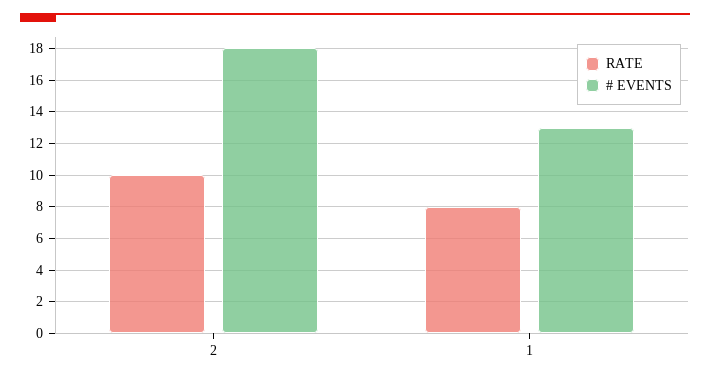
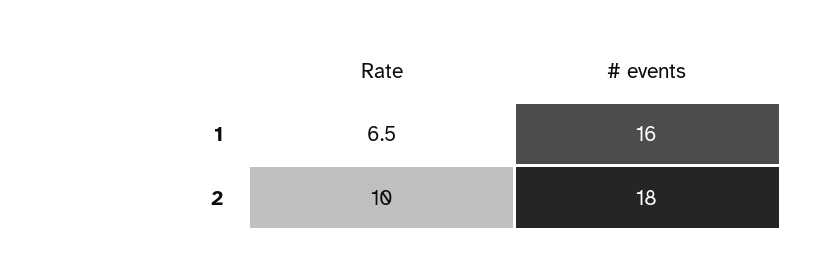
  {
    "RATE": {
      "2": 10,
-     "1": 8
+     "1": 6.5
    },
    "# EVENTS": {
      "2": 18,
-     "1": 13
+     "1": 16
    }
  }

